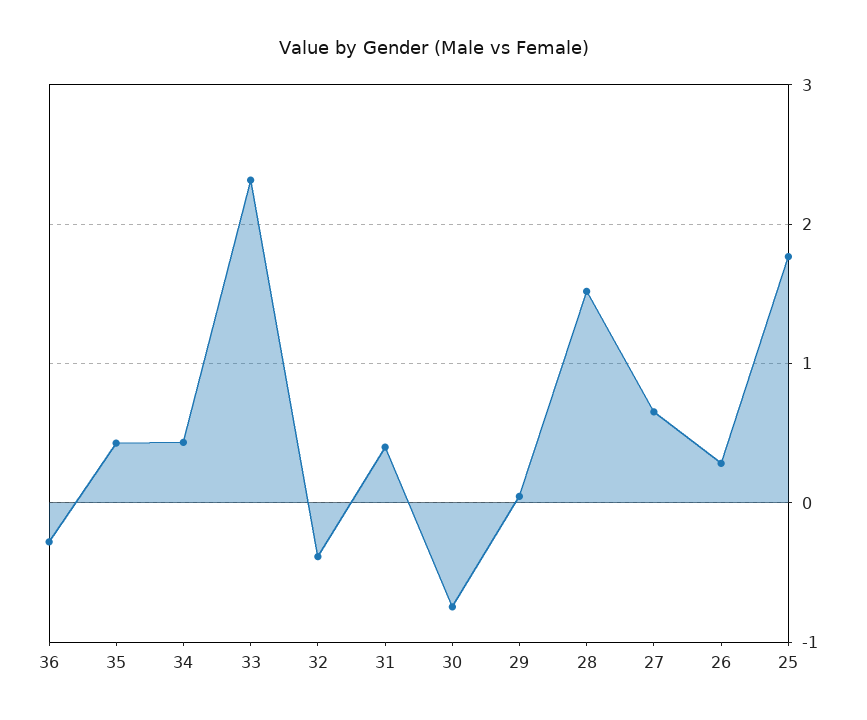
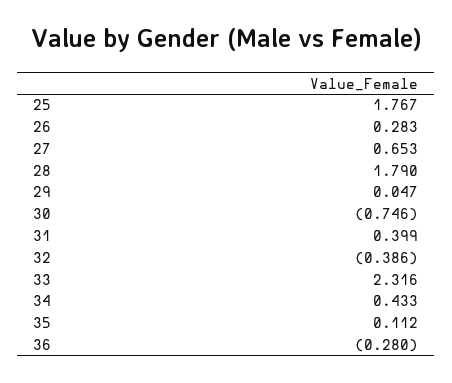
  {
    "36": -0.28,
-   "35": 0.4,
+   "35": 0.112,
    "34": 0.433,
    "33": 2.316,
    "32": -0.386,
    "31": 0.399,
    "30": -0.746,
    "29": 0.047,
-   "28": 1.5,
+   "28": 1.79,
    "27": 0.653,
    "26": 0.283,
    "25": 1.767
  }

